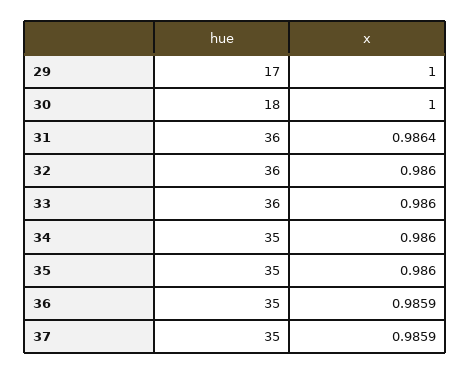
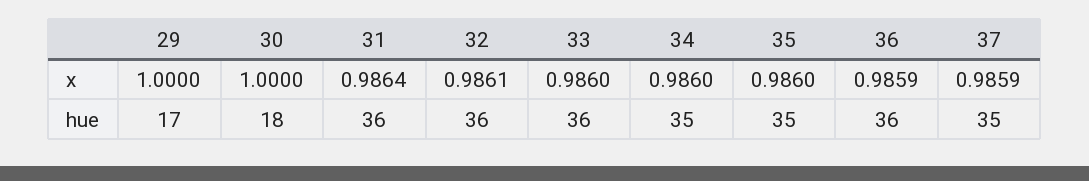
  {
    "hue": {
      "29": 17,
      "30": 18,
      "31": 36,
      "32": 36,
      "33": 36,
      "34": 35,
      "35": 35,
-     "36": 35,
+     "36": 36,
      "37": 35
    },
    "x": {
      "29": 1,
      "30": 1,
      "31": 0.9864,
-     "32": 0.986,
+     "32": 0.9861,
      "33": 0.986,
      "34": 0.986,
      "35": 0.986,
      "36": 0.9859,
      "37": 0.9859
    }
  }

